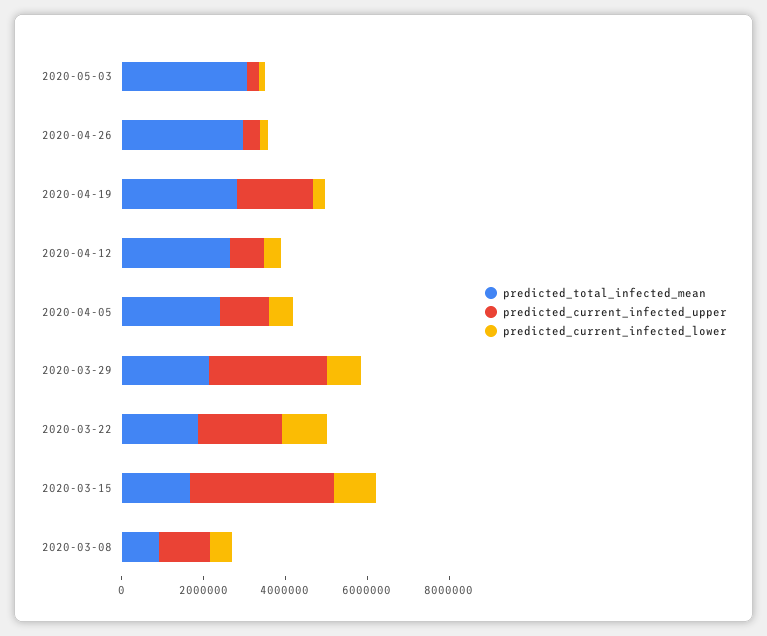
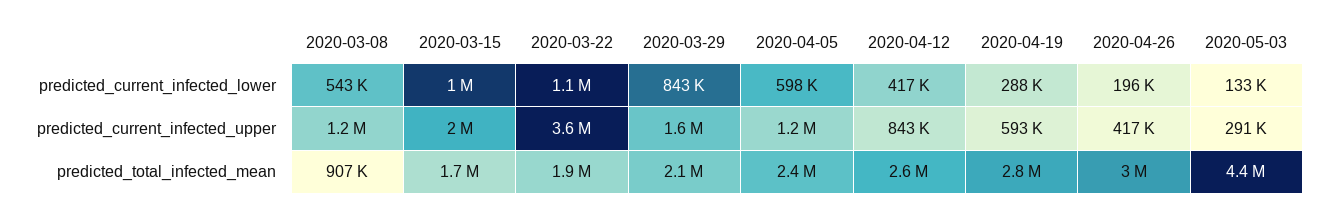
  {
    "predicted_total_infected_mean": {
-     "2020-05-03": 3000000,
+     "2020-05-03": 4400000,
      "2020-04-26": 3000000,
      "2020-04-19": 2800000,
      "2020-04-12": 2600000,
      "2020-04-05": 2400000,
      "2020-03-29": 2100000,
      "2020-03-22": 1900000,
      "2020-03-15": 1700000,
      "2020-03-08": 907000
    },
    "predicted_current_infected_upper": {
      "2020-05-03": 291000,
      "2020-04-26": 417000,
-     "2020-04-19": 2000000,
+     "2020-04-19": 593000,
      "2020-04-12": 843000,
      "2020-04-05": 1200000,
-     "2020-03-29": 3000000,
+     "2020-03-29": 1600000,
-     "2020-03-22": 2000000,
+     "2020-03-22": 3600000,
-     "2020-03-15": 3500000,
+     "2020-03-15": 2000000,
      "2020-03-08": 1200000
    },
    "predicted_current_infected_lower": {
      "2020-05-03": 133000,
      "2020-04-26": 196000,
      "2020-04-19": 288000,
      "2020-04-12": 417000,
      "2020-04-05": 598000,
      "2020-03-29": 843000,
      "2020-03-22": 1100000,
      "2020-03-15": 1000000,
      "2020-03-08": 543000
    }
  }

